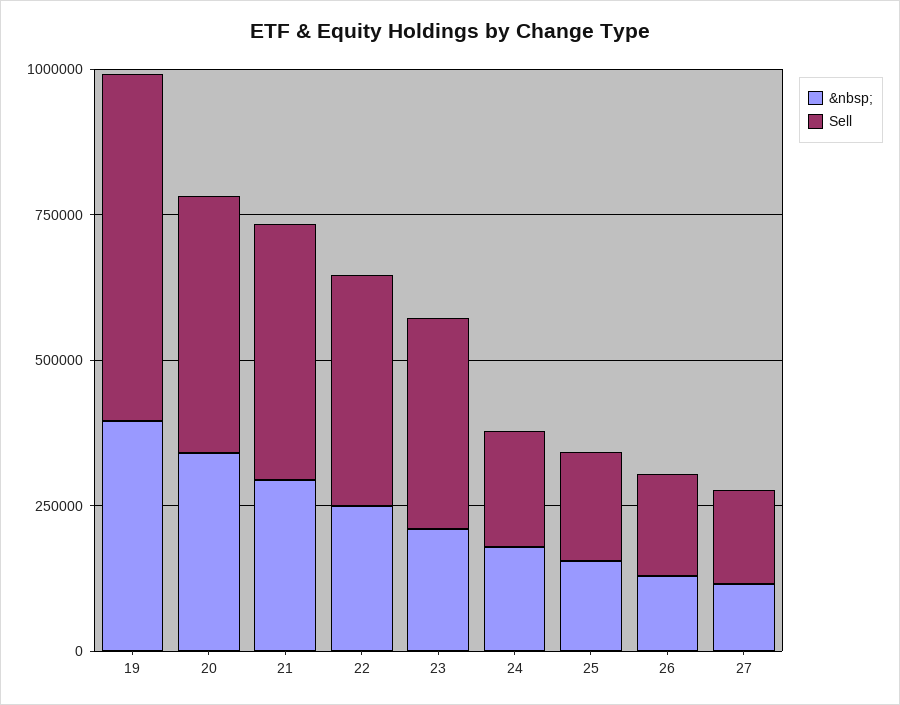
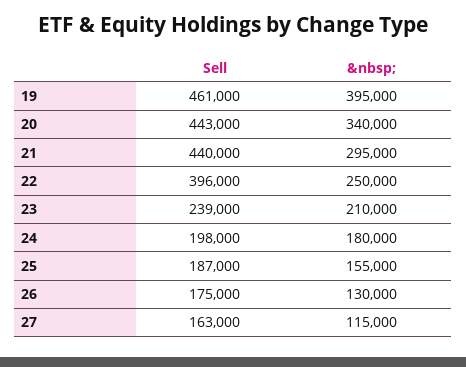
  {
    "&nbsp;": {
      "19": 395000,
      "20": 340000,
      "21": 295000,
      "22": 250000,
      "23": 210000,
      "24": 180000,
      "25": 155000,
      "26": 130000,
      "27": 115000
    },
    "Sell": {
-     "19": 600000,
+     "19": 461000,
      "20": 443000,
      "21": 440000,
      "22": 396000,
-     "23": 350000,
+     "23": 239000,
      "24": 198000,
      "25": 187000,
      "26": 175000,
      "27": 163000
    }
  }

